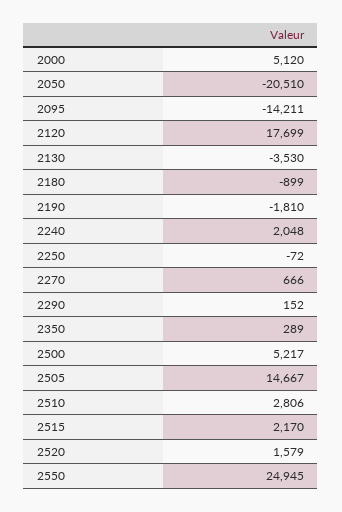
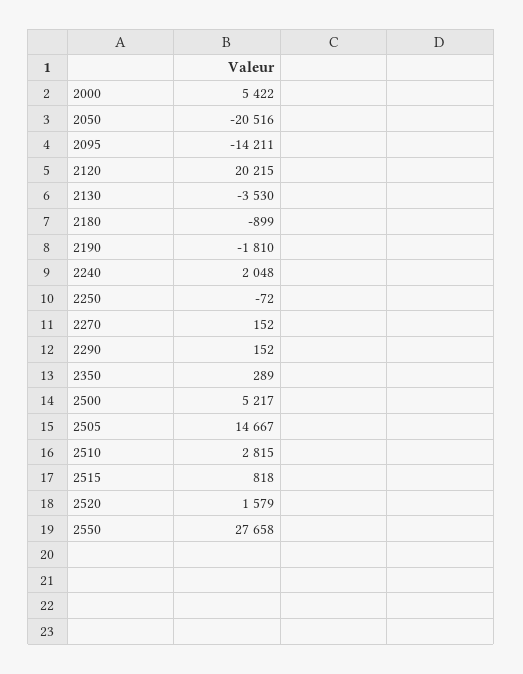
  {
-   "2000": 5120,
+   "2000": 5422,
-   "2050": -20510,
+   "2050": -20516,
    "2095": -14211,
-   "2120": 17699,
+   "2120": 20215,
    "2130": -3530,
    "2180": -899,
    "2190": -1810,
    "2240": 2048,
    "2250": -72,
-   "2270": 666,
+   "2270": 152,
    "2290": 152,
    "2350": 289,
    "2500": 5217,
    "2505": 14667,
-   "2510": 2806,
+   "2510": 2815,
-   "2515": 2170,
+   "2515": 818,
    "2520": 1579,
-   "2550": 24945
+   "2550": 27658
  }

